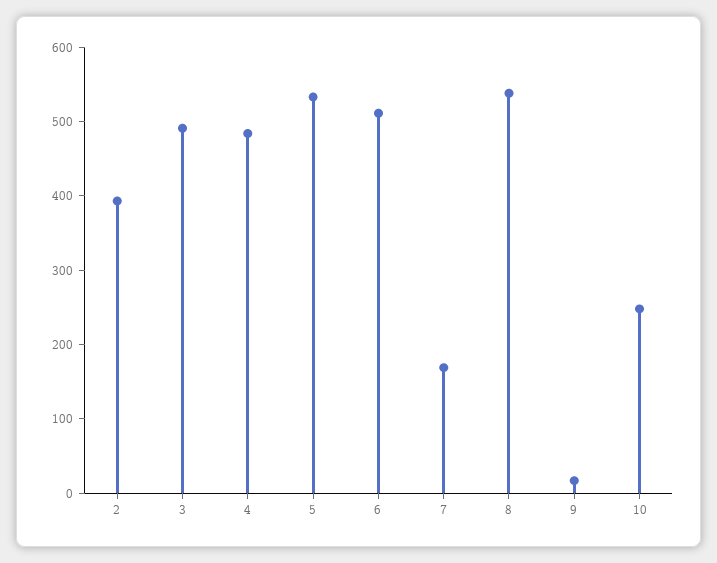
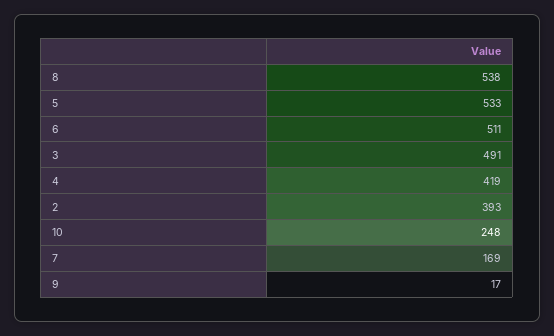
  {
    "2": 393,
    "3": 491,
-   "4": 480,
+   "4": 419,
    "5": 533,
    "6": 511,
    "7": 169,
    "8": 538,
    "9": 17,
    "10": 248
  }

